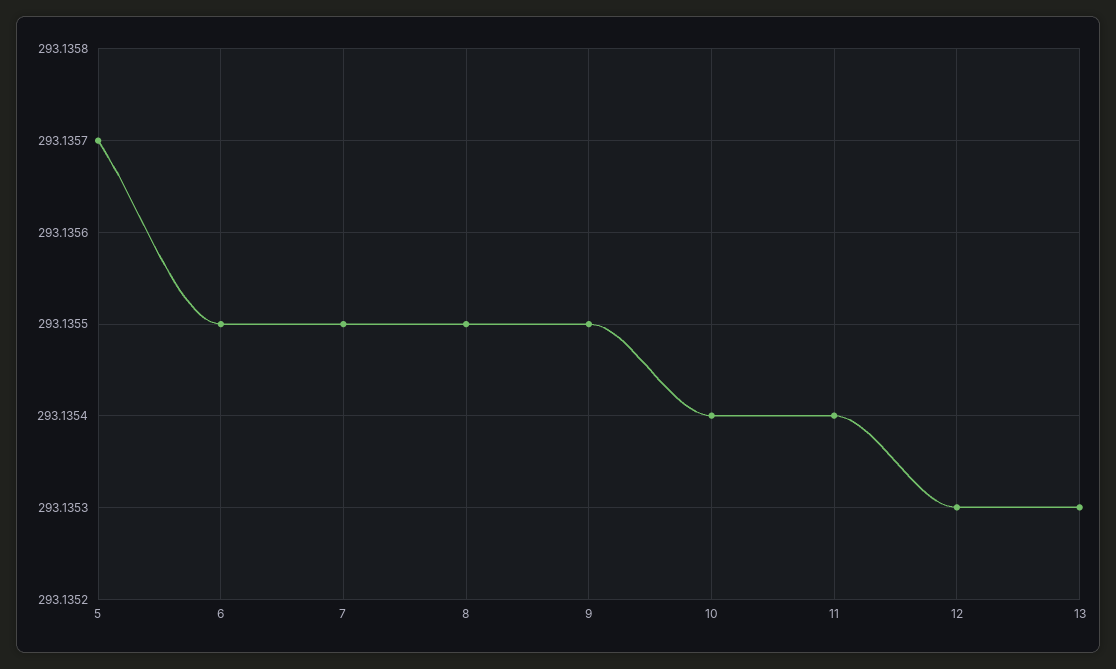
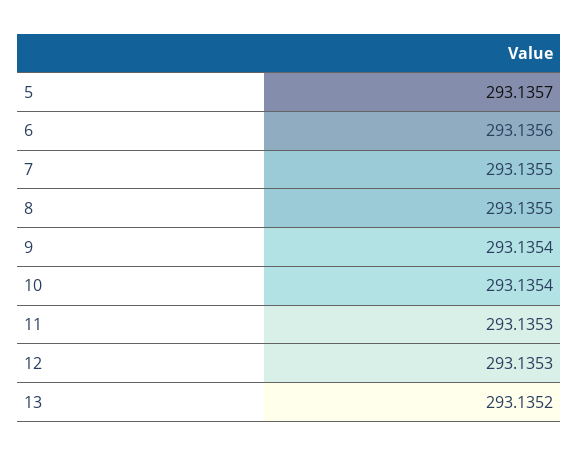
  {
    "5": 293.1357,
-   "6": 293.1355,
+   "6": 293.1356,
    "7": 293.1355,
    "8": 293.1355,
-   "9": 293.1355,
+   "9": 293.1354,
    "10": 293.1354,
-   "11": 293.1354,
+   "11": 293.1353,
    "12": 293.1353,
-   "13": 293.1353
+   "13": 293.1352
  }

